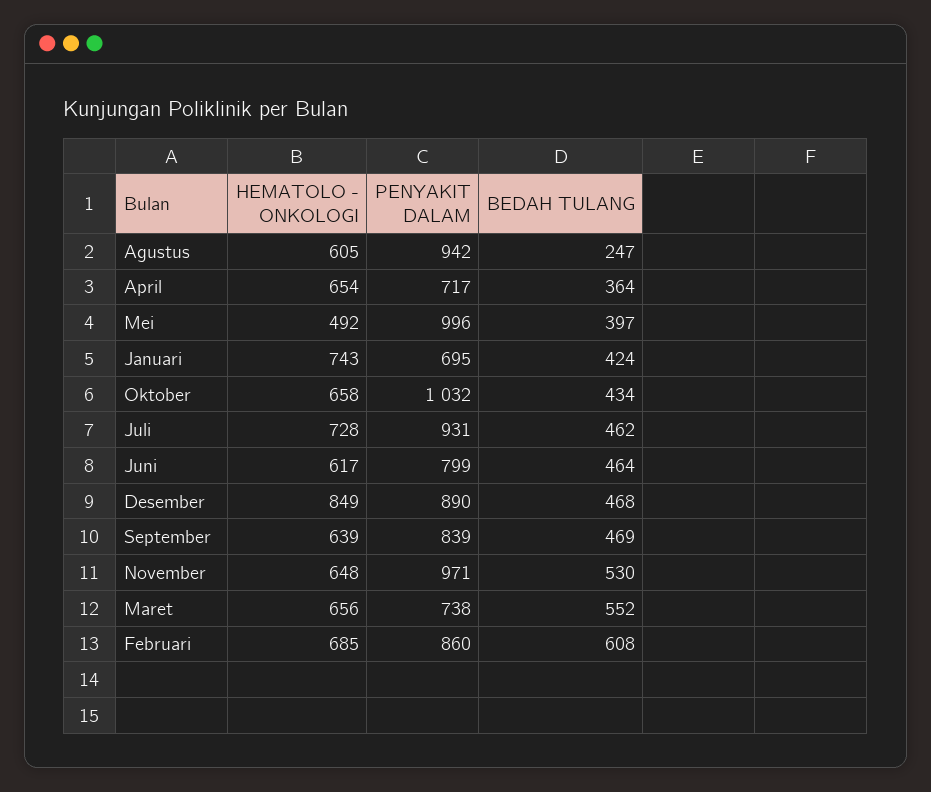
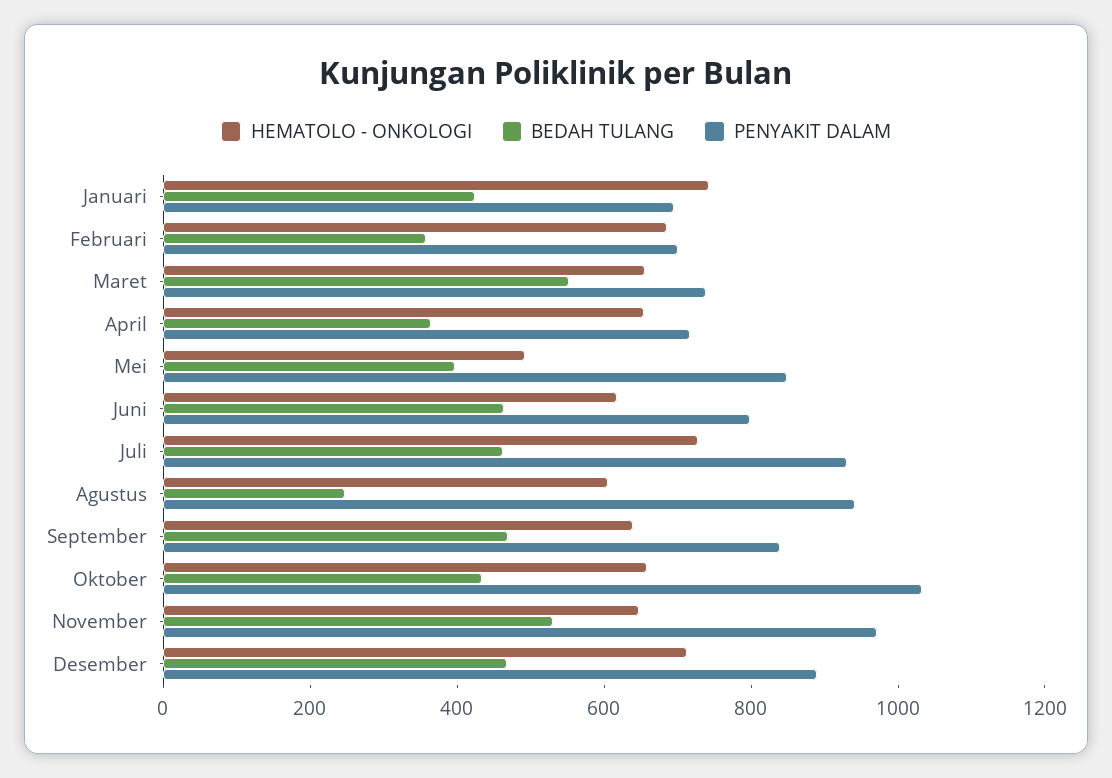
  {
    "HEMATOLO - ONKOLOGI": {
      "Agustus": 605,
      "April": 654,
      "Mei": 492,
      "Januari": 743,
      "Oktober": 658,
      "Juli": 728,
      "Juni": 617,
-     "Desember": 849,
+     "Desember": 700,
      "September": 639,
      "November": 648,
      "Maret": 656,
      "Februari": 685
    },
    "PENYAKIT DALAM": {
      "Agustus": 942,
      "April": 717,
-     "Mei": 996,
+     "Mei": 850,
      "Januari": 695,
      "Oktober": 1032,
      "Juli": 931,
      "Juni": 799,
      "Desember": 890,
      "September": 839,
      "November": 971,
      "Maret": 738,
-     "Februari": 860
+     "Februari": 700
    },
    "BEDAH TULANG": {
      "Agustus": 247,
      "April": 364,
      "Mei": 397,
      "Januari": 424,
      "Oktober": 434,
      "Juli": 462,
      "Juni": 464,
      "Desember": 468,
      "September": 469,
      "November": 530,
      "Maret": 552,
-     "Februari": 608
+     "Februari": 350
    }
  }

